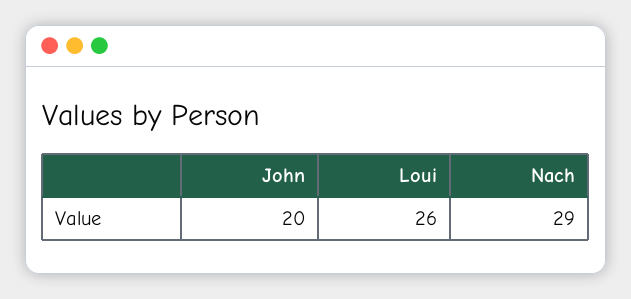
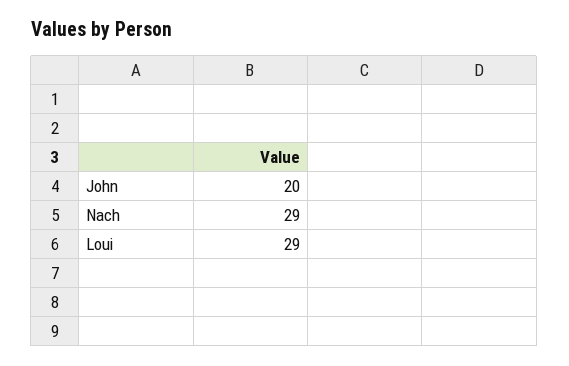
  {
    "John": 20,
-   "Loui": 26,
+   "Loui": 29,
    "Nach": 29
  }

